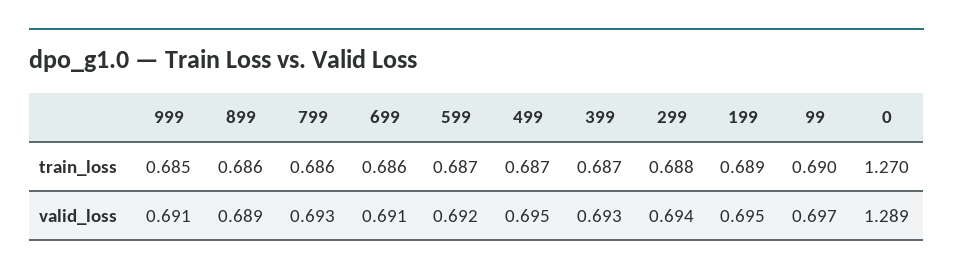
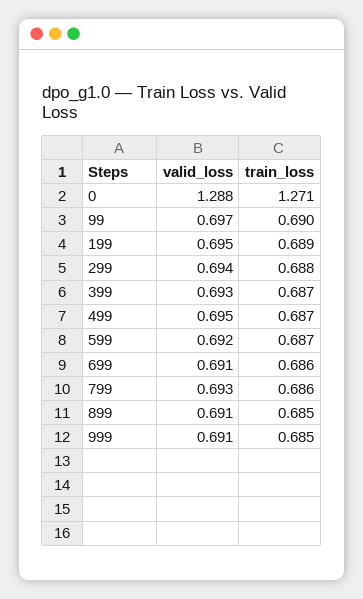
  {
    "999": {
      "train_loss": 0.685,
      "valid_loss": 0.691
    },
    "899": {
-     "train_loss": 0.686,
+     "train_loss": 0.685,
-     "valid_loss": 0.689
+     "valid_loss": 0.691
    },
    "799": {
      "train_loss": 0.686,
      "valid_loss": 0.693
    },
    "699": {
      "train_loss": 0.686,
      "valid_loss": 0.691
    },
    "599": {
      "train_loss": 0.687,
      "valid_loss": 0.692
    },
    "499": {
      "train_loss": 0.687,
      "valid_loss": 0.695
    },
    "399": {
      "train_loss": 0.687,
      "valid_loss": 0.693
    },
    "299": {
      "train_loss": 0.688,
      "valid_loss": 0.694
    },
    "199": {
      "train_loss": 0.689,
      "valid_loss": 0.695
    },
    "99": {
      "train_loss": 0.69,
      "valid_loss": 0.697
    },
    "0": {
-     "train_loss": 1.27,
+     "train_loss": 1.271,
-     "valid_loss": 1.289
+     "valid_loss": 1.288
    }
  }

